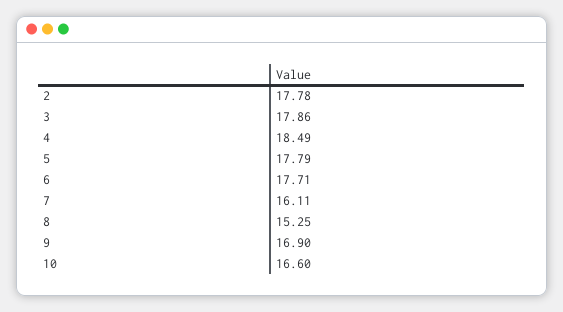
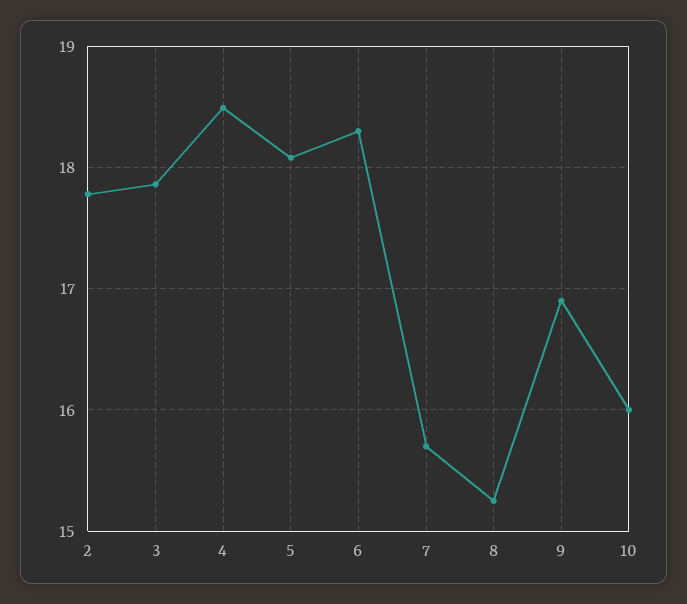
  {
    "2": 17.78,
    "3": 17.86,
    "4": 18.49,
-   "5": 17.79,
+   "5": 18.1,
-   "6": 17.71,
+   "6": 18.3,
-   "7": 16.11,
+   "7": 15.7,
    "8": 15.25,
    "9": 16.9,
-   "10": 16.6
+   "10": 16
  }

